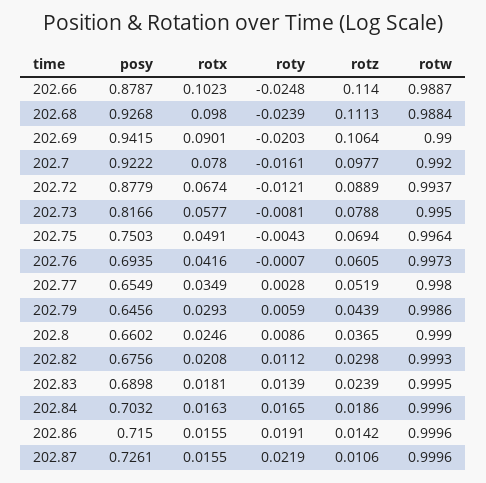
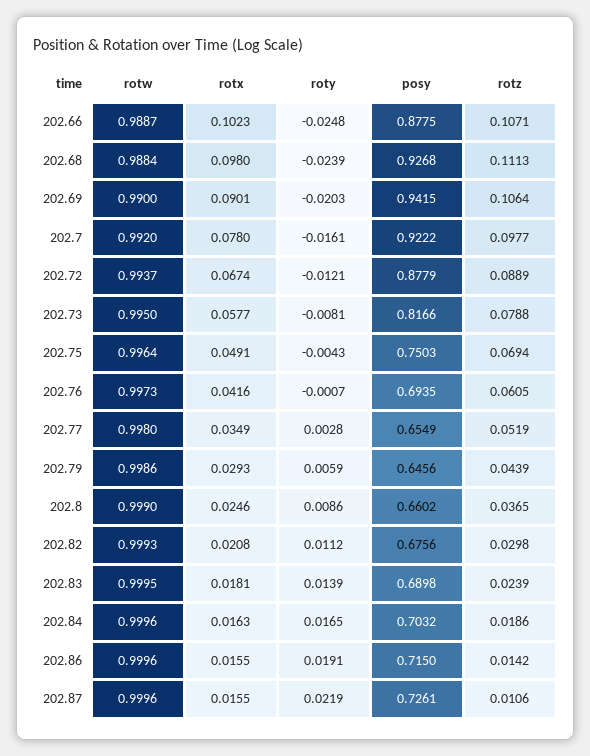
  {
    "posy": {
-     "202.66": 0.8787,
+     "202.66": 0.8775,
      "202.68": 0.9268,
      "202.69": 0.9415,
      "202.7": 0.9222,
      "202.72": 0.8779,
      "202.73": 0.8166,
      "202.75": 0.7503,
      "202.76": 0.6935,
      "202.77": 0.6549,
      "202.79": 0.6456,
      "202.8": 0.6602,
      "202.82": 0.6756,
      "202.83": 0.6898,
      "202.84": 0.7032,
      "202.86": 0.715,
      "202.87": 0.7261
    },
    "rotx": {
      "202.66": 0.1023,
      "202.68": 0.098,
      "202.69": 0.0901,
      "202.7": 0.078,
      "202.72": 0.0674,
      "202.73": 0.0577,
      "202.75": 0.0491,
      "202.76": 0.0416,
      "202.77": 0.0349,
      "202.79": 0.0293,
      "202.8": 0.0246,
      "202.82": 0.0208,
      "202.83": 0.0181,
      "202.84": 0.0163,
      "202.86": 0.0155,
      "202.87": 0.0155
    },
    "roty": {
      "202.66": -0.0248,
      "202.68": -0.0239,
      "202.69": -0.0203,
      "202.7": -0.0161,
      "202.72": -0.0121,
      "202.73": -0.0081,
      "202.75": -0.0043,
      "202.76": -0.0007,
      "202.77": 0.0028,
      "202.79": 0.0059,
      "202.8": 0.0086,
      "202.82": 0.0112,
      "202.83": 0.0139,
      "202.84": 0.0165,
      "202.86": 0.0191,
      "202.87": 0.0219
    },
    "rotz": {
-     "202.66": 0.114,
+     "202.66": 0.1071,
      "202.68": 0.1113,
      "202.69": 0.1064,
      "202.7": 0.0977,
      "202.72": 0.0889,
      "202.73": 0.0788,
      "202.75": 0.0694,
      "202.76": 0.0605,
      "202.77": 0.0519,
      "202.79": 0.0439,
      "202.8": 0.0365,
      "202.82": 0.0298,
      "202.83": 0.0239,
      "202.84": 0.0186,
      "202.86": 0.0142,
      "202.87": 0.0106
    },
    "rotw": {
      "202.66": 0.9887,
      "202.68": 0.9884,
      "202.69": 0.99,
      "202.7": 0.992,
      "202.72": 0.9937,
      "202.73": 0.995,
      "202.75": 0.9964,
      "202.76": 0.9973,
      "202.77": 0.998,
      "202.79": 0.9986,
      "202.8": 0.999,
      "202.82": 0.9993,
      "202.83": 0.9995,
      "202.84": 0.9996,
      "202.86": 0.9996,
      "202.87": 0.9996
    }
  }

